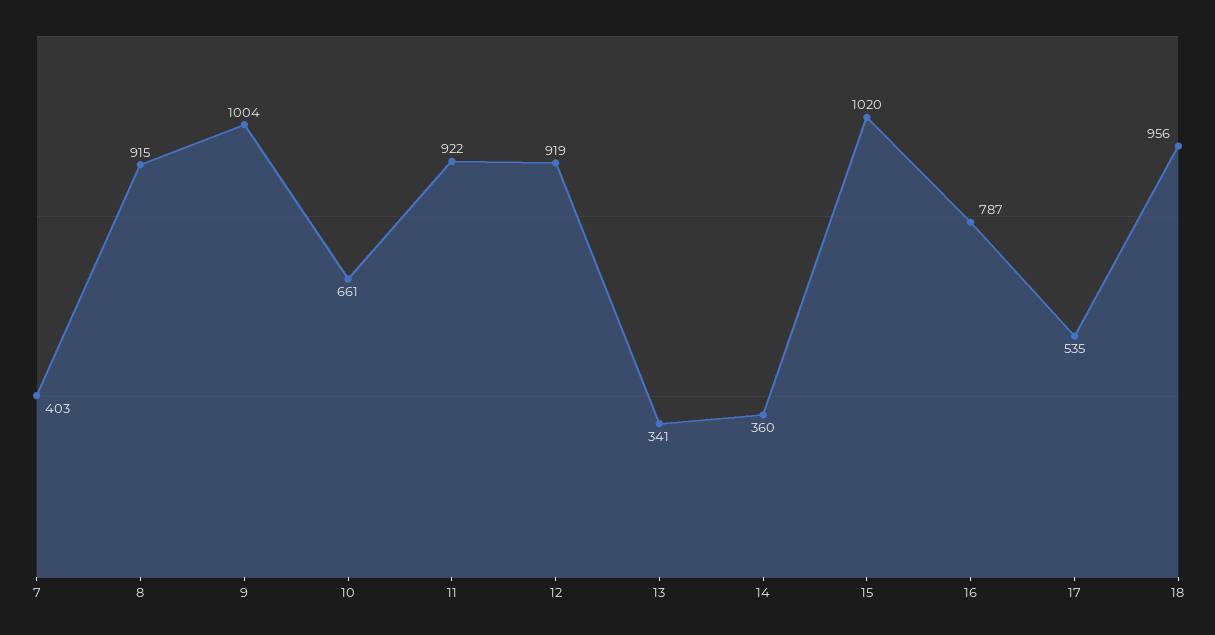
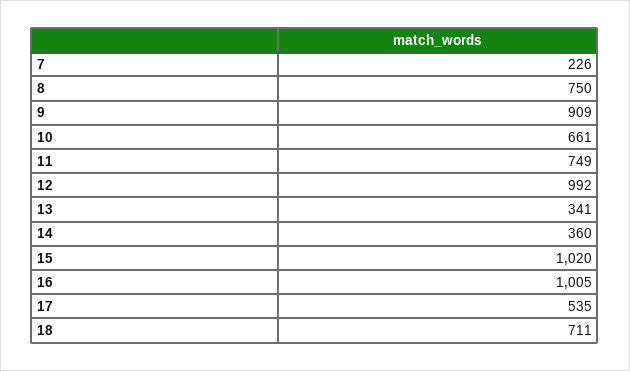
  {
-   "7": 403,
+   "7": 226,
-   "8": 915,
+   "8": 750,
-   "9": 1004,
+   "9": 909,
    "10": 661,
-   "11": 922,
+   "11": 749,
-   "12": 919,
+   "12": 992,
    "13": 341,
    "14": 360,
    "15": 1020,
-   "16": 787,
+   "16": 1005,
    "17": 535,
-   "18": 956
+   "18": 711
  }

